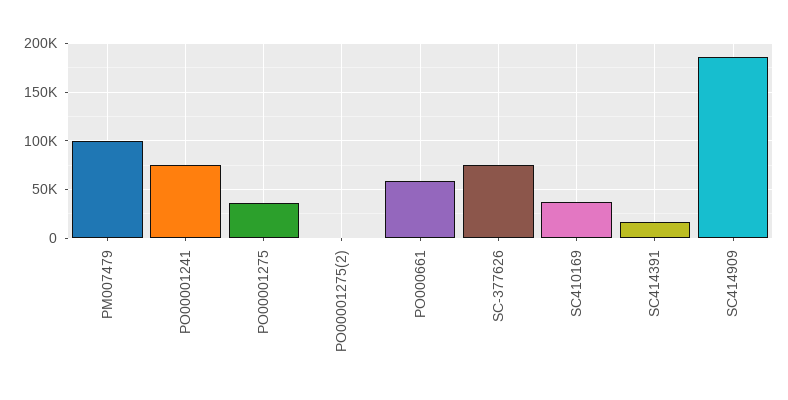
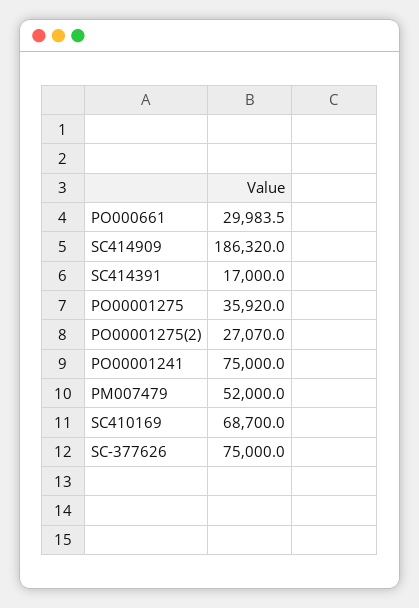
  {
-   "PM007479": 100000,
+   "PM007479": 52000,
    "PO00001241": 75000,
    "PO00001275": 35920,
-   "PO00001275(2)": 0,
+   "PO00001275(2)": 27070,
-   "PO000661": 60000,
+   "PO000661": 29983.5,
    "SC-377626": 75000,
-   "SC410169": 40000,
+   "SC410169": 68700,
    "SC414391": 17000,
    "SC414909": 186320
  }

